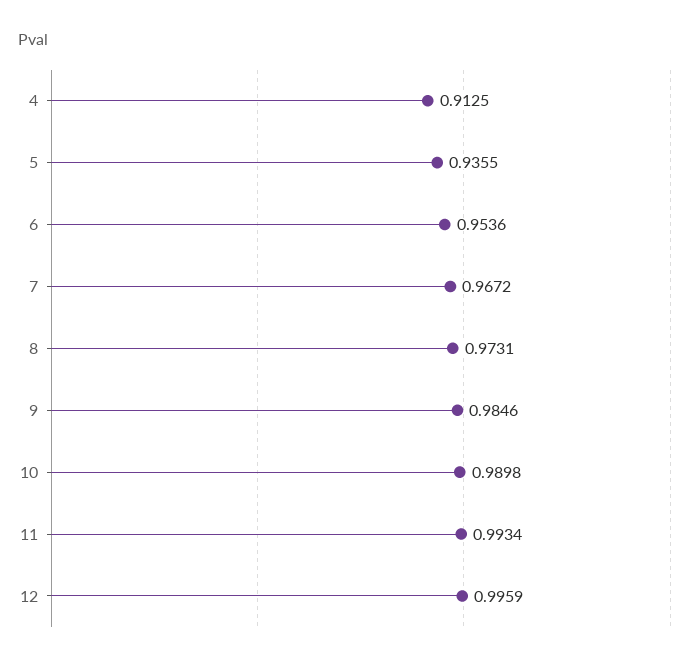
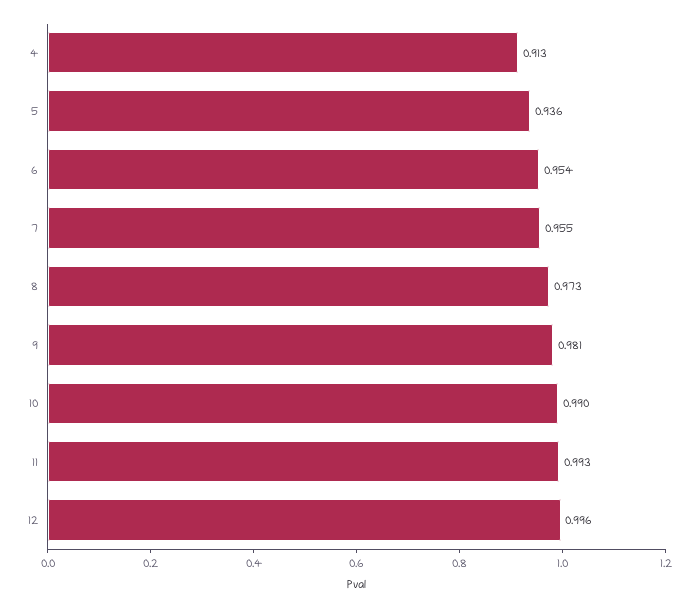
  {
    "4": 0.9125,
    "5": 0.9355,
    "6": 0.9536,
-   "7": 0.9672,
+   "7": 0.955,
    "8": 0.9731,
-   "9": 0.9846,
+   "9": 0.981,
    "10": 0.9898,
    "11": 0.9934,
    "12": 0.9959
  }

